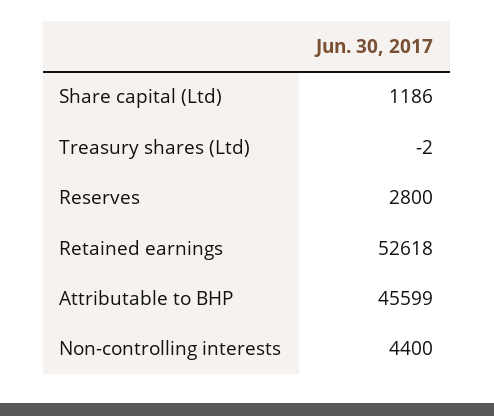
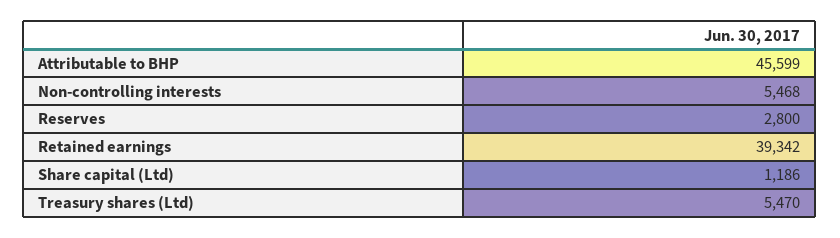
  {
    "Share capital (Ltd)": 1186,
-   "Treasury shares (Ltd)": -2,
+   "Treasury shares (Ltd)": 5470,
    "Reserves": 2800,
-   "Retained earnings": 52618,
+   "Retained earnings": 39342,
    "Attributable to BHP": 45599,
-   "Non-controlling interests": 4400
+   "Non-controlling interests": 5468
  }

